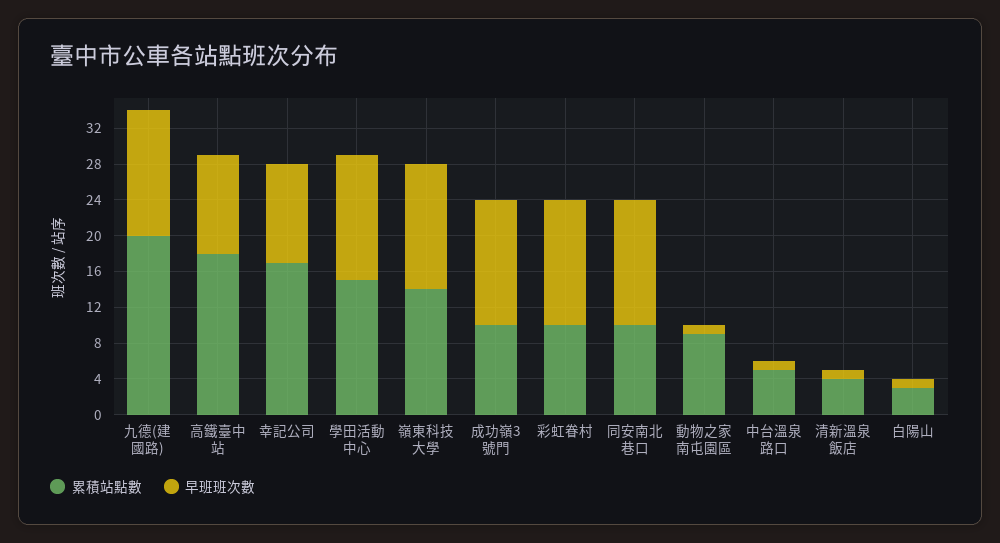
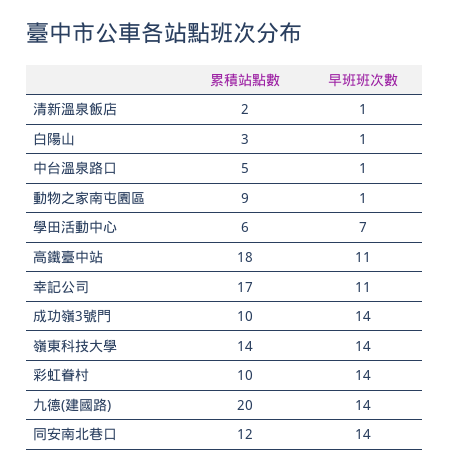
  {
    "累積站點數": {
      "九德(建國路)": 20,
      "高鐵臺中站": 18,
      "幸記公司": 17,
-     "學田活動中心": 15,
+     "學田活動中心": 6,
      "嶺東科技大學": 14,
      "成功嶺3號門": 10,
      "彩虹眷村": 10,
-     "同安南北巷口": 10,
+     "同安南北巷口": 12,
      "動物之家南屯園區": 9,
      "中台溫泉路口": 5,
-     "清新溫泉飯店": 4,
+     "清新溫泉飯店": 2,
      "白陽山": 3
    },
    "早班班次數": {
      "九德(建國路)": 14,
      "高鐵臺中站": 11,
      "幸記公司": 11,
-     "學田活動中心": 14,
+     "學田活動中心": 7,
      "嶺東科技大學": 14,
      "成功嶺3號門": 14,
      "彩虹眷村": 14,
      "同安南北巷口": 14,
      "動物之家南屯園區": 1,
      "中台溫泉路口": 1,
      "清新溫泉飯店": 1,
      "白陽山": 1
    }
  }

